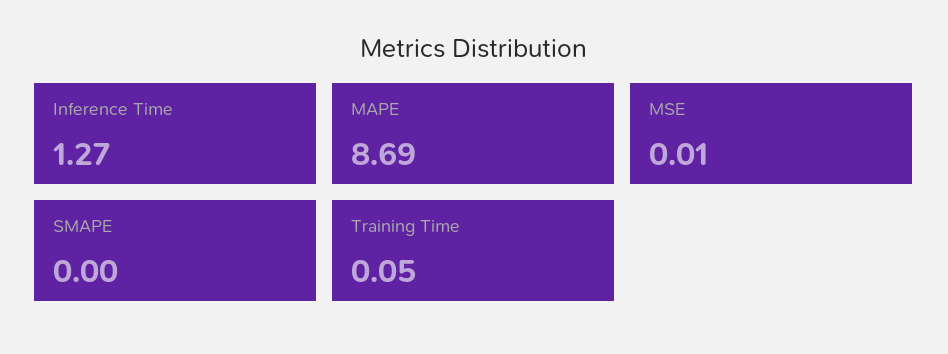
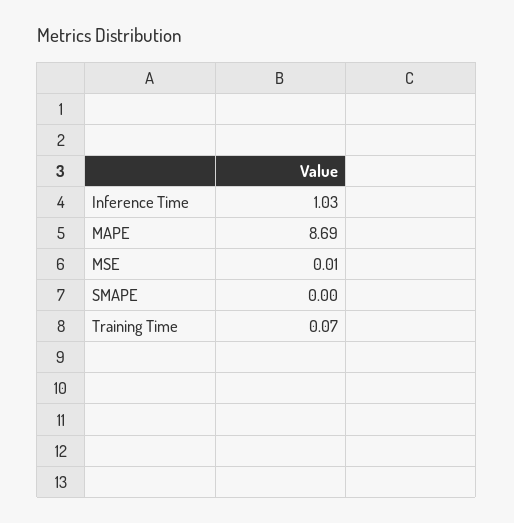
  {
-   "Inference Time": 1.27,
+   "Inference Time": 1.03,
    "MAPE": 8.69,
    "MSE": 0.01,
    "SMAPE": 0,
-   "Training Time": 0.05
+   "Training Time": 0.07
  }

